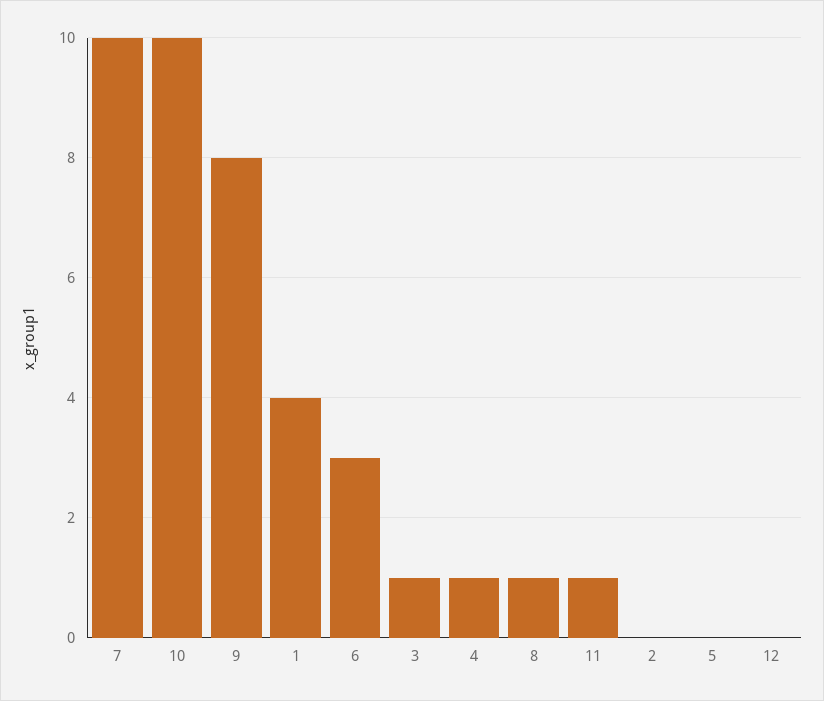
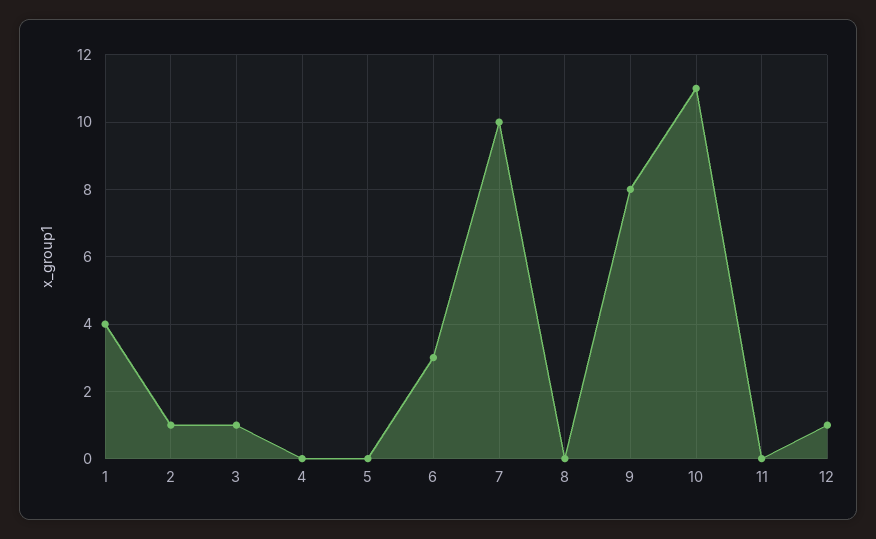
  {
    "7": 10,
-   "10": 10,
+   "10": 11,
    "9": 8,
    "1": 4,
    "6": 3,
    "3": 1,
-   "4": 1,
+   "4": 0,
-   "8": 1,
+   "8": 0,
-   "11": 1,
+   "11": 0,
-   "2": 0,
+   "2": 1,
    "5": 0,
-   "12": 0
+   "12": 1
  }

